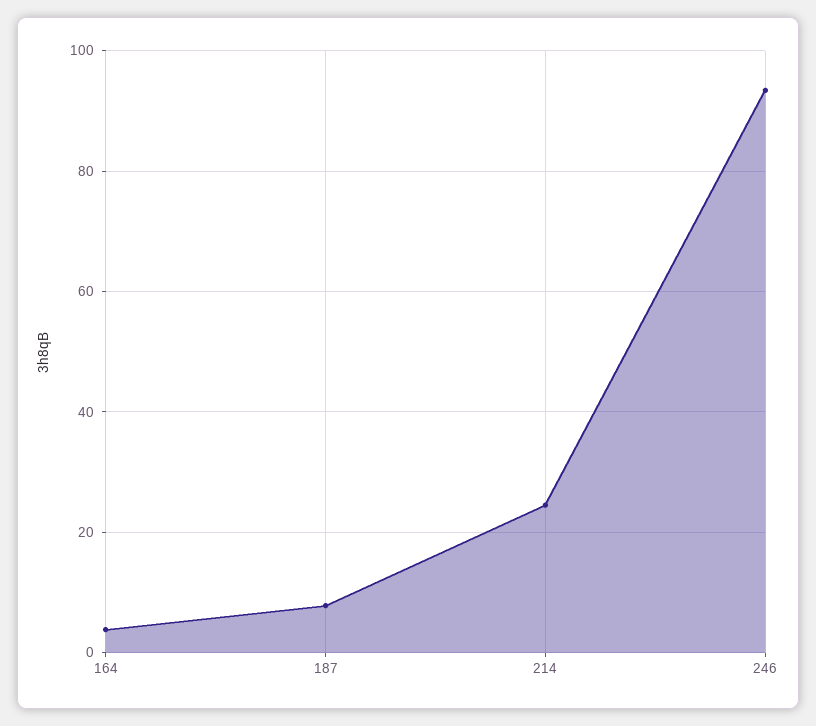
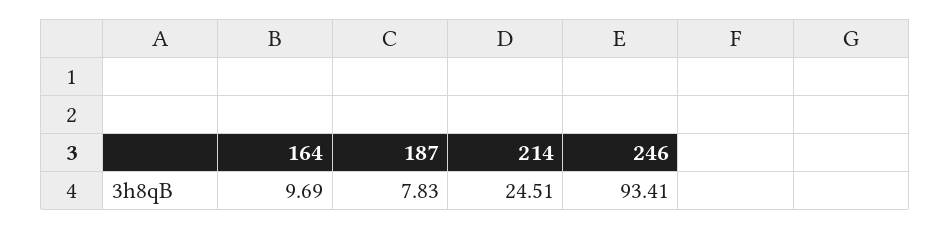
  {
-   "164": 4,
+   "164": 9.69,
    "187": 7.83,
    "214": 24.51,
    "246": 93.41
  }

